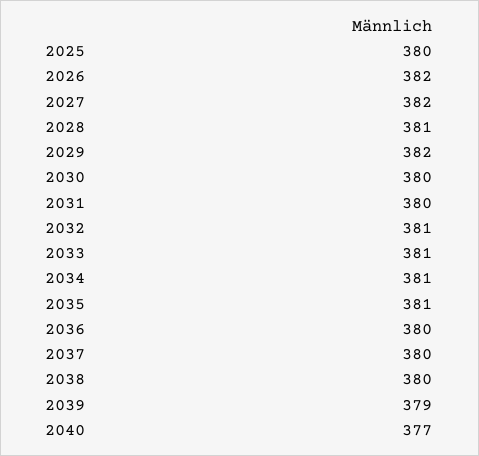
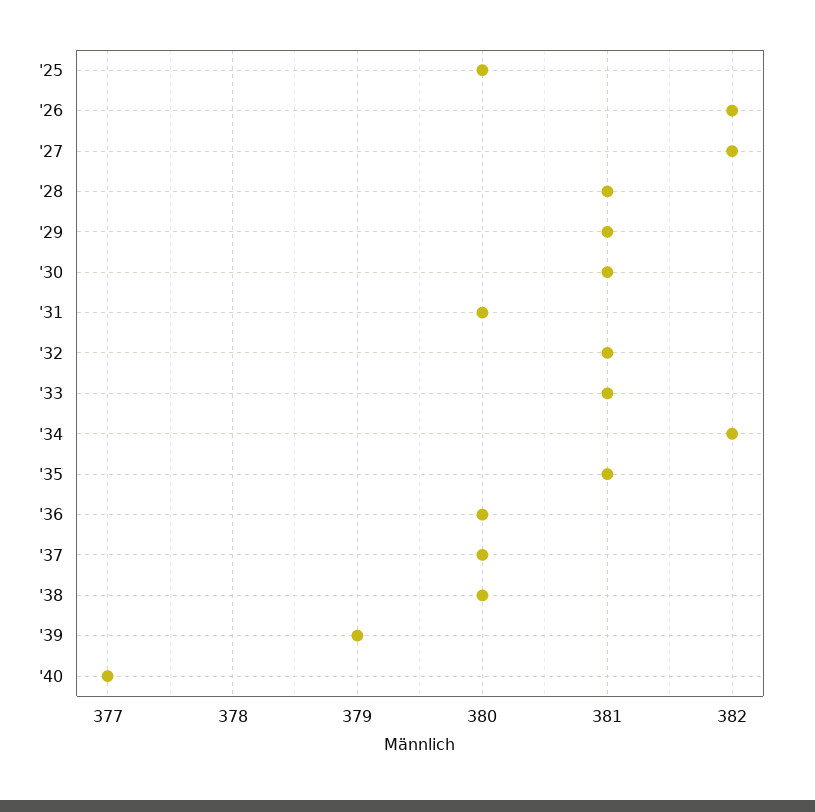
  {
    "2025": 380,
    "2026": 382,
    "2027": 382,
    "2028": 381,
-   "2029": 382,
+   "2029": 381,
-   "2030": 380,
+   "2030": 381,
    "2031": 380,
    "2032": 381,
    "2033": 381,
-   "2034": 381,
+   "2034": 382,
    "2035": 381,
    "2036": 380,
    "2037": 380,
    "2038": 380,
    "2039": 379,
    "2040": 377
  }

